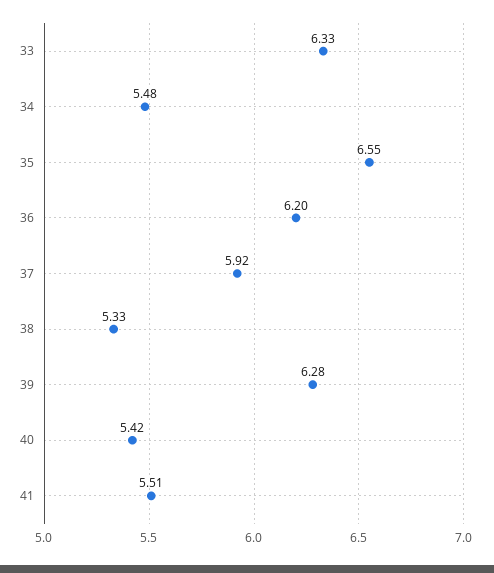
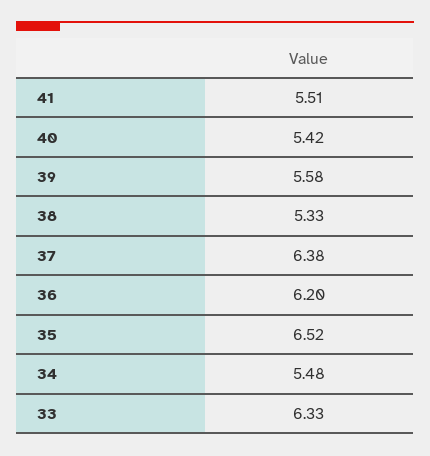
  {
    "33": 6.33,
    "34": 5.48,
-   "35": 6.55,
+   "35": 6.52,
    "36": 6.2,
-   "37": 5.92,
+   "37": 6.38,
    "38": 5.33,
-   "39": 6.28,
+   "39": 5.58,
    "40": 5.42,
    "41": 5.51
  }

